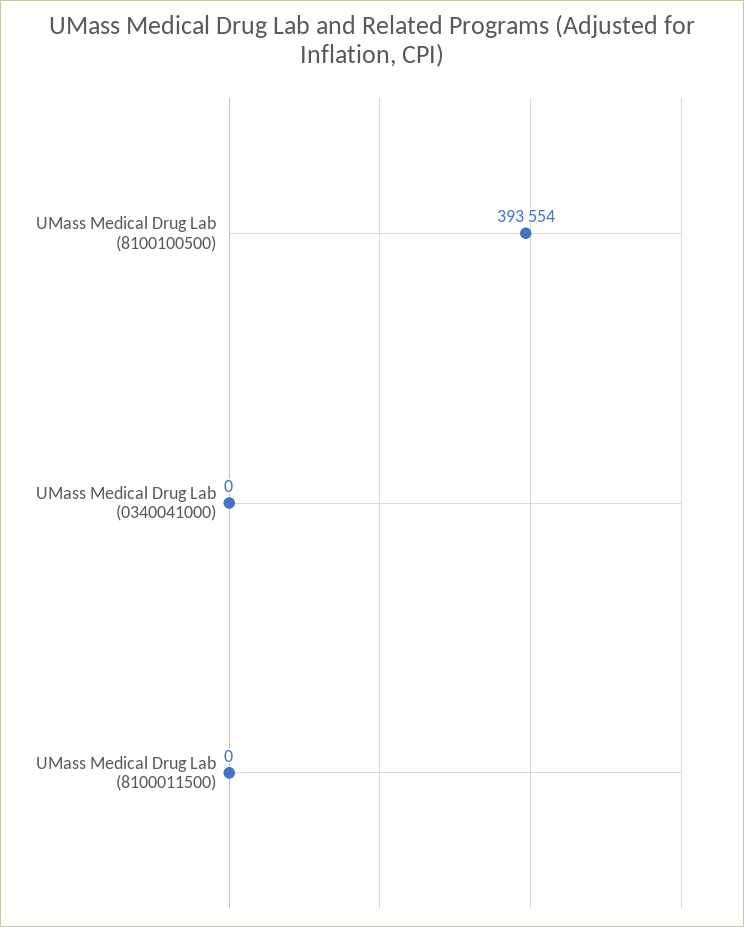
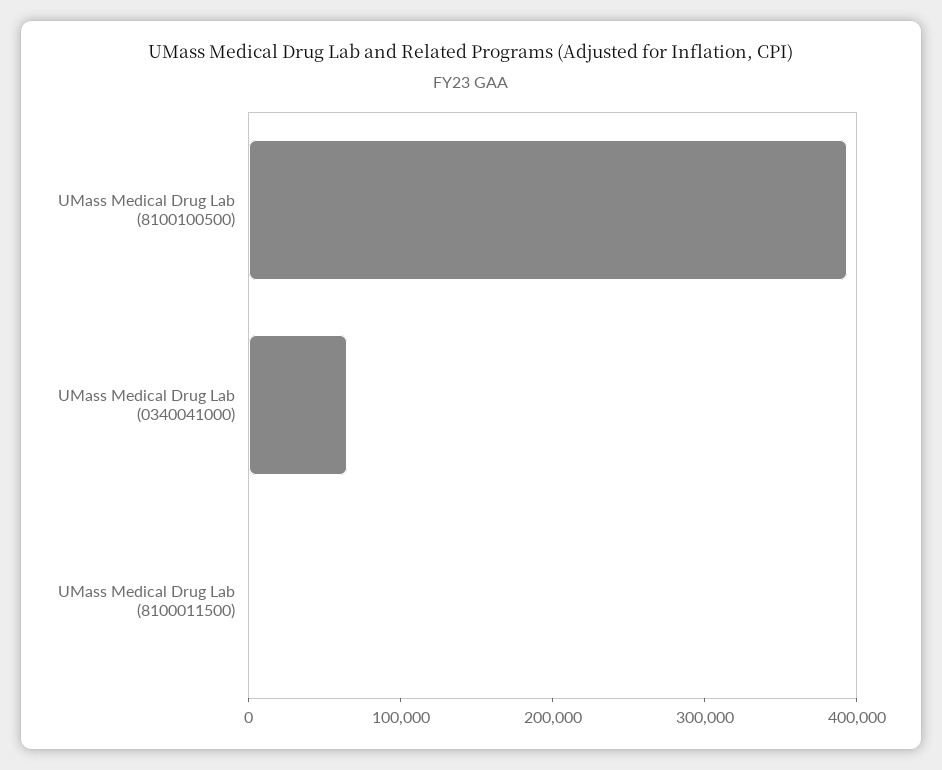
  {
    "UMass Medical Drug Lab (8100100500)": 393554,
-   "UMass Medical Drug Lab (0340041000)": 0,
+   "UMass Medical Drug Lab (0340041000)": 60000,
    "UMass Medical Drug Lab (8100011500)": 0
  }

